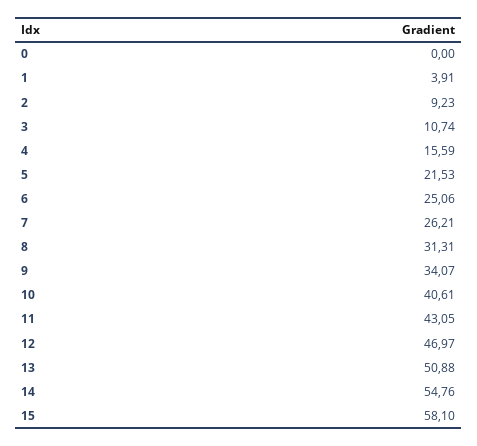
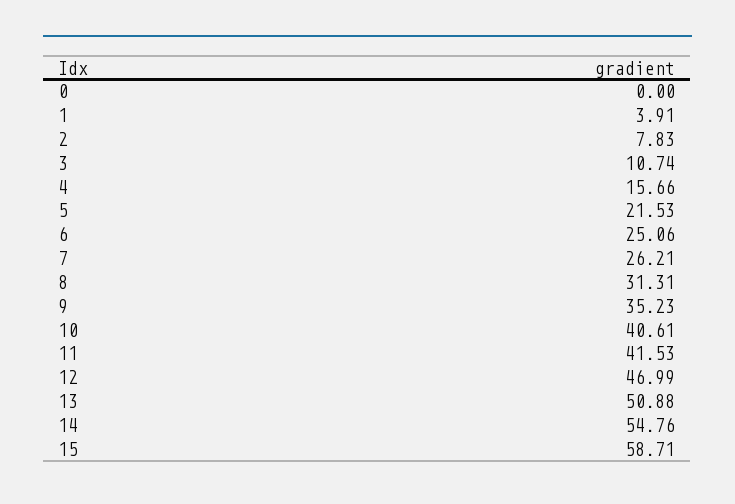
  {
    "0": 0,
    "1": 3.91,
-   "2": 9.23,
+   "2": 7.83,
    "3": 10.74,
-   "4": 15.59,
+   "4": 15.66,
    "5": 21.53,
    "6": 25.06,
    "7": 26.21,
    "8": 31.31,
-   "9": 34.07,
+   "9": 35.23,
    "10": 40.61,
-   "11": 43.05,
+   "11": 41.53,
-   "12": 46.97,
+   "12": 46.99,
    "13": 50.88,
    "14": 54.76,
-   "15": 58.1
+   "15": 58.71
  }

